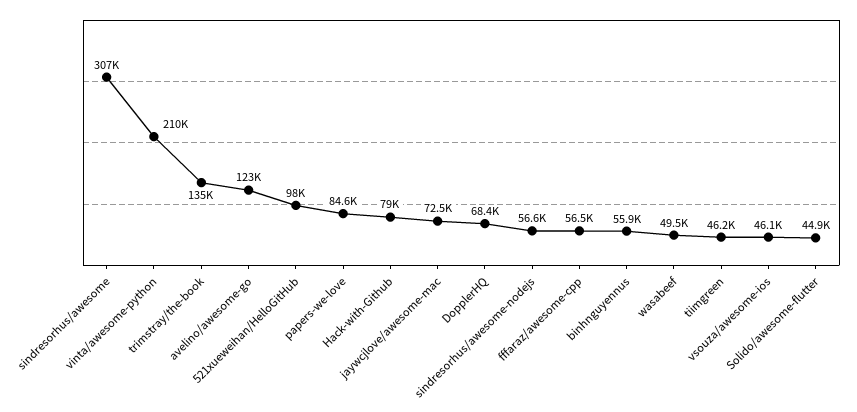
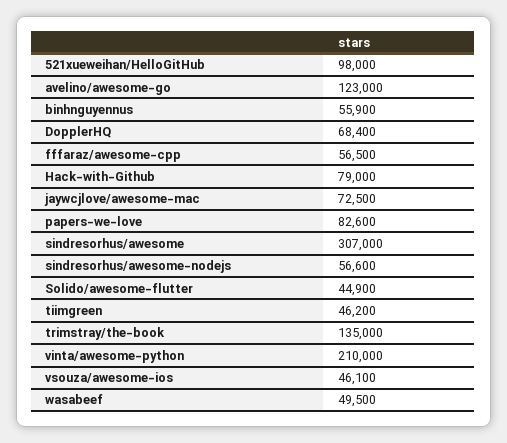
  {
    "sindresorhus/awesome": 307000,
    "vinta/awesome-python": 210000,
    "trimstray/the-book": 135000,
    "avelino/awesome-go": 123000,
    "521xueweihan/HelloGitHub": 98000,
-   "papers-we-love": 84600,
+   "papers-we-love": 82600,
    "Hack-with-Github": 79000,
    "jaywcjlove/awesome-mac": 72500,
    "DopplerHQ": 68400,
    "sindresorhus/awesome-nodejs": 56600,
    "fffaraz/awesome-cpp": 56500,
    "binhnguyennus": 55900,
    "wasabeef": 49500,
    "tiimgreen": 46200,
    "vsouza/awesome-ios": 46100,
    "Solido/awesome-flutter": 44900
  }

